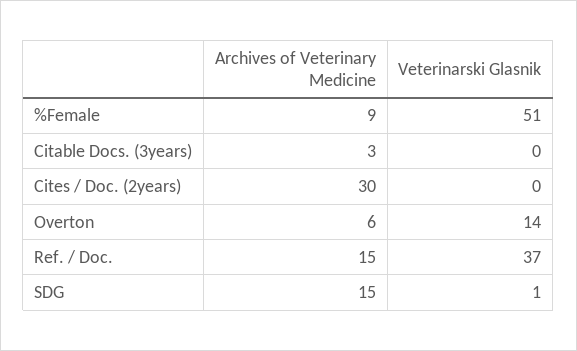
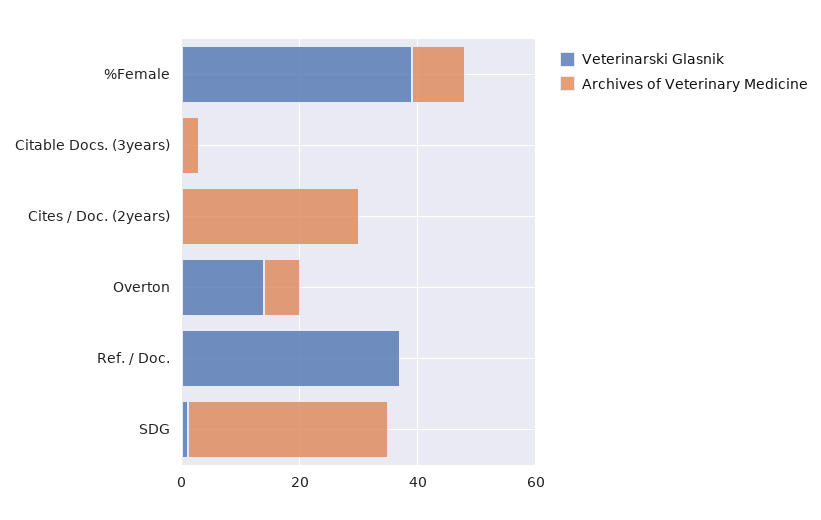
  {
    "Archives of Veterinary Medicine": {
      "%Female": 9,
      "Citable Docs. (3years)": 3,
      "Cites / Doc. (2years)": 30,
      "Overton": 6,
-     "Ref. / Doc.": 15,
+     "Ref. / Doc.": 0,
-     "SDG": 15
+     "SDG": 35
    },
    "Veterinarski Glasnik": {
-     "%Female": 51,
+     "%Female": 40,
      "Citable Docs. (3years)": 0,
      "Cites / Doc. (2years)": 0,
      "Overton": 14,
      "Ref. / Doc.": 37,
      "SDG": 1
    }
  }

